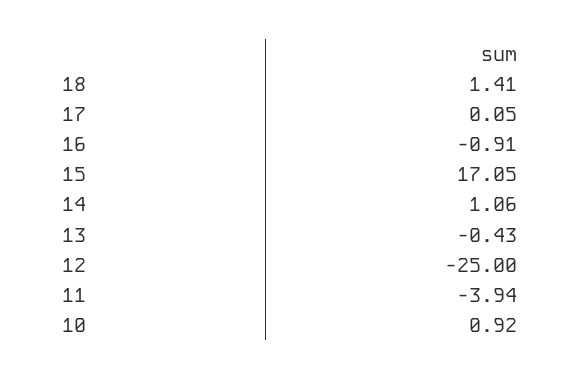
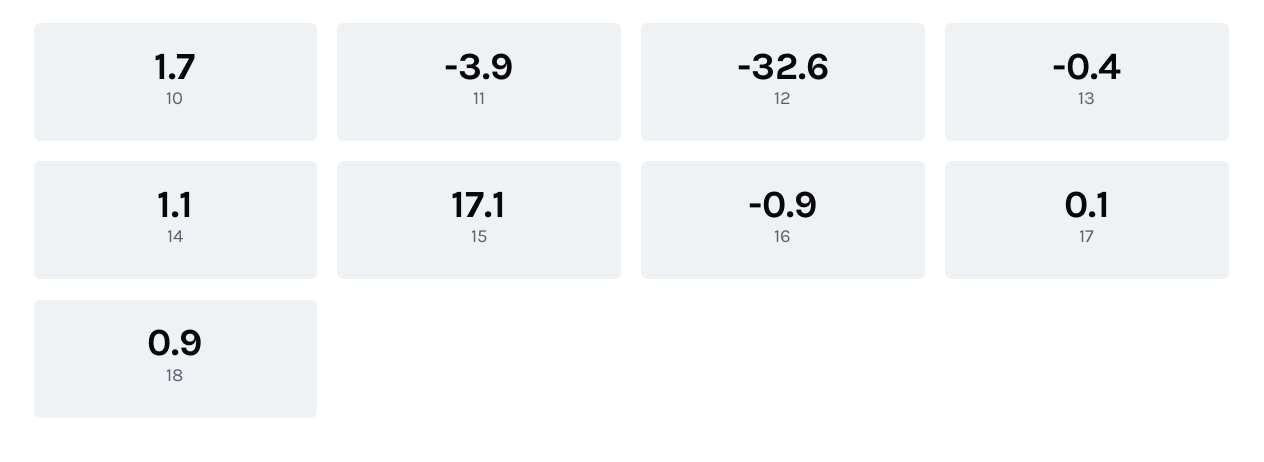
  {
-   "18": 1.41,
+   "18": 0.9,
    "17": 0.05,
    "16": -0.91,
    "15": 17.05,
    "14": 1.06,
    "13": -0.43,
-   "12": -25,
+   "12": -32.6,
    "11": -3.94,
-   "10": 0.92
+   "10": 1.7
  }

